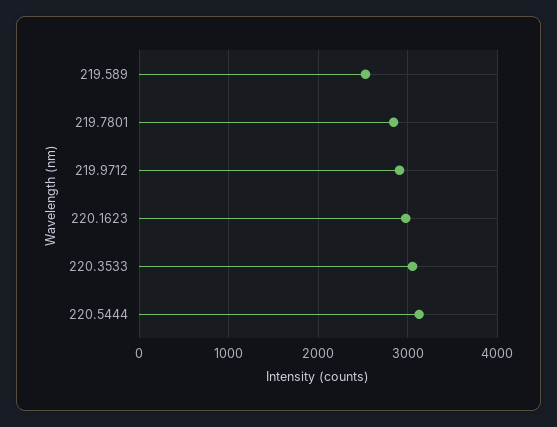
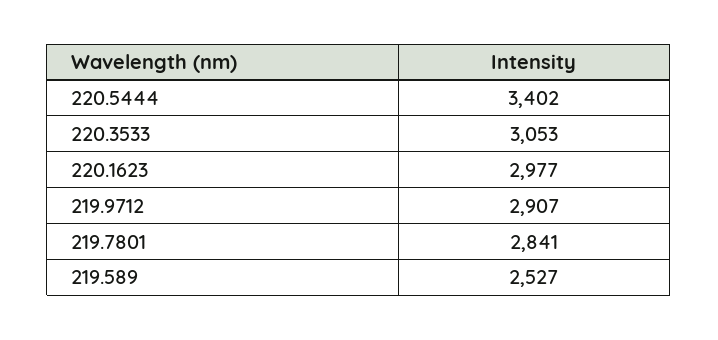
  {
    "219.589": 2527,
    "219.7801": 2841,
    "219.9712": 2907,
    "220.1623": 2977,
    "220.3533": 3053,
-   "220.5444": 3100
+   "220.5444": 3402
  }

